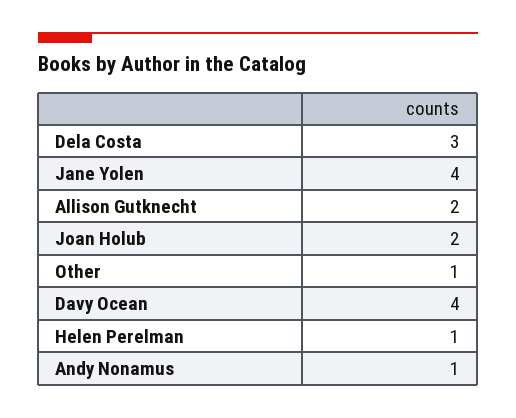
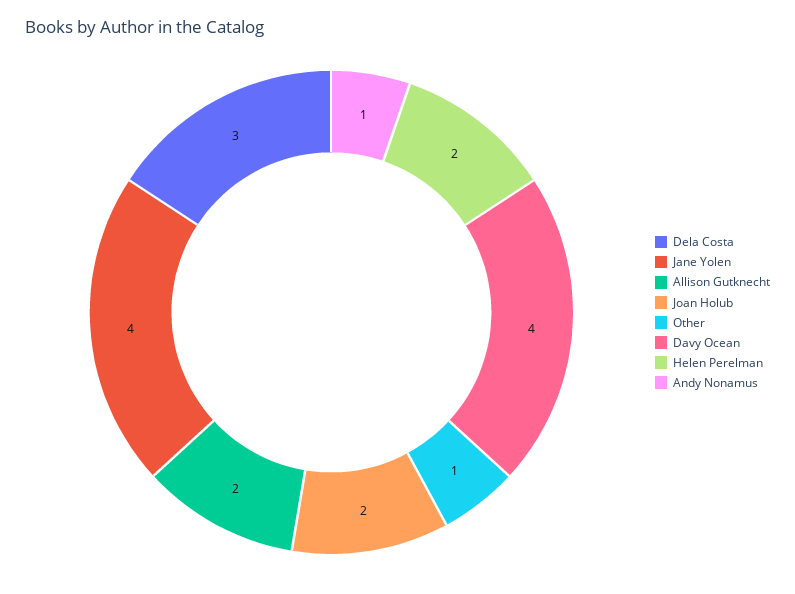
  {
    "Dela Costa": 3,
    "Jane Yolen": 4,
    "Allison Gutknecht": 2,
    "Joan Holub": 2,
    "Other": 1,
    "Davy Ocean": 4,
-   "Helen Perelman": 1,
+   "Helen Perelman": 2,
    "Andy Nonamus": 1
  }

